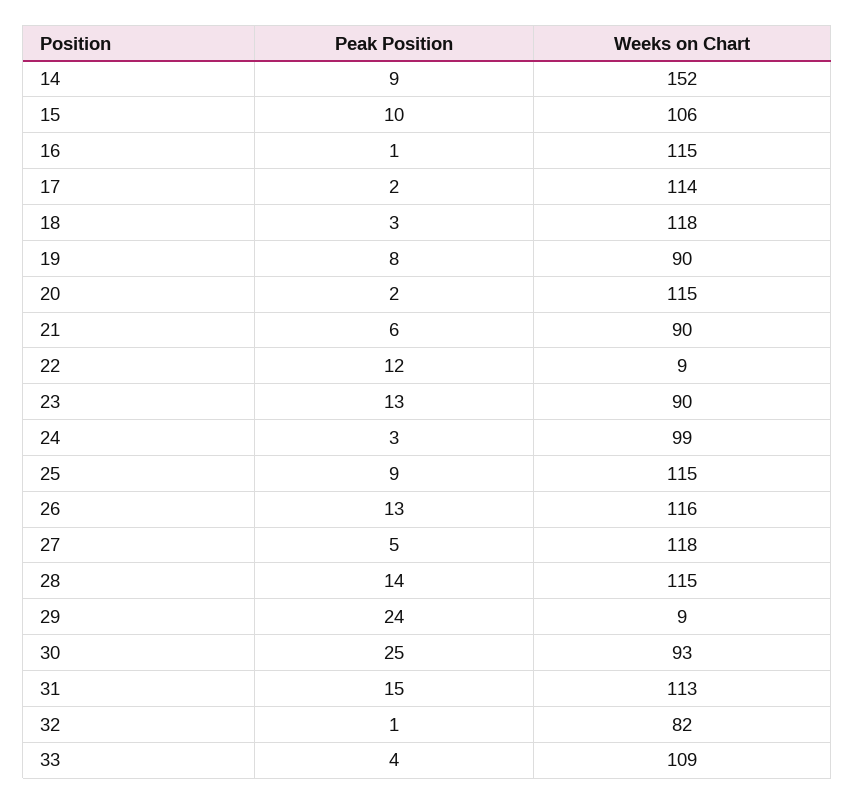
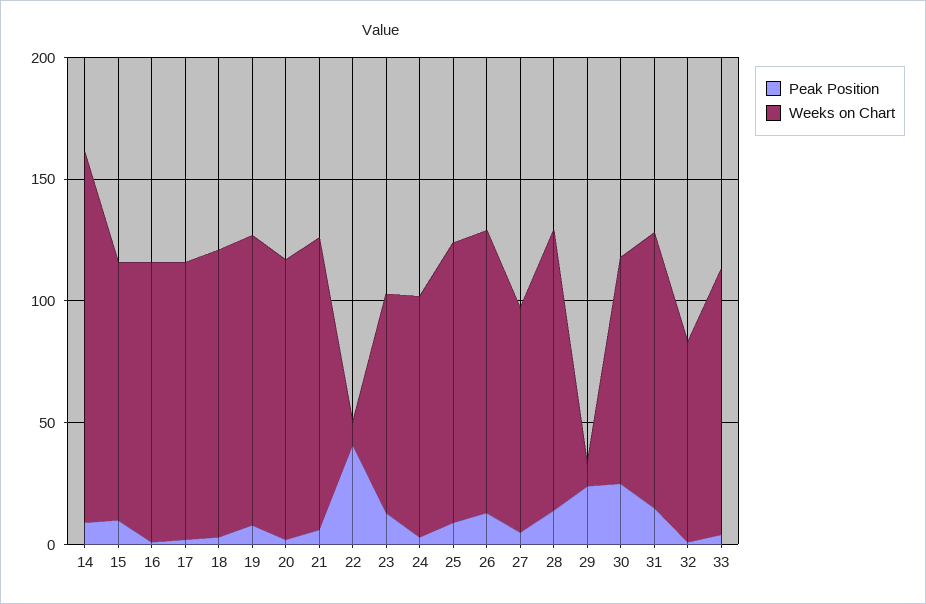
  {
    "Peak Position": {
      "14": 9,
      "15": 10,
      "16": 1,
      "17": 2,
      "18": 3,
      "19": 8,
      "20": 2,
      "21": 6,
-     "22": 12,
+     "22": 40,
      "23": 13,
      "24": 3,
      "25": 9,
      "26": 13,
      "27": 5,
      "28": 14,
      "29": 24,
      "30": 25,
      "31": 15,
      "32": 1,
      "33": 4
    },
    "Weeks on Chart": {
      "14": 152,
      "15": 106,
      "16": 115,
      "17": 114,
      "18": 118,
-     "19": 90,
+     "19": 120,
      "20": 115,
-     "21": 90,
+     "21": 120,
      "22": 9,
      "23": 90,
      "24": 99,
      "25": 115,
      "26": 116,
-     "27": 118,
+     "27": 90,
      "28": 115,
      "29": 9,
      "30": 93,
      "31": 113,
      "32": 82,
      "33": 109
    }
  }

